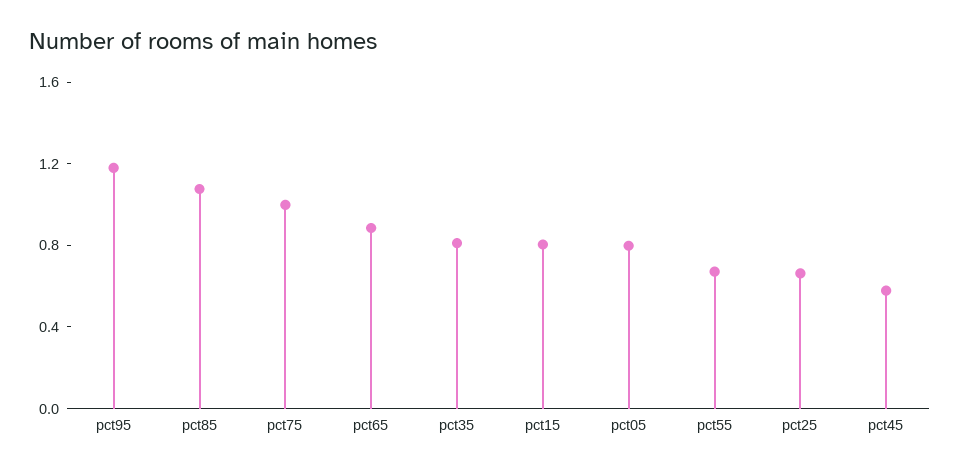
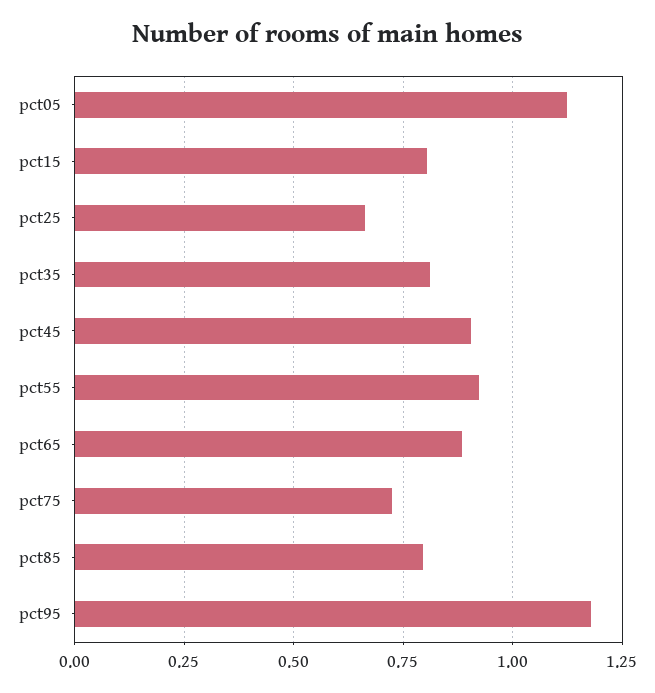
  {
    "pct95": 1.175,
-   "pct85": 1.1,
+   "pct85": 0.8,
-   "pct75": 1,
+   "pct75": 0.725,
    "pct65": 0.875,
    "pct35": 0.8,
    "pct15": 0.8,
-   "pct05": 0.8,
+   "pct05": 1.125,
-   "pct55": 0.7,
+   "pct55": 0.925,
    "pct25": 0.675,
-   "pct45": 0.6
+   "pct45": 0.9
  }

